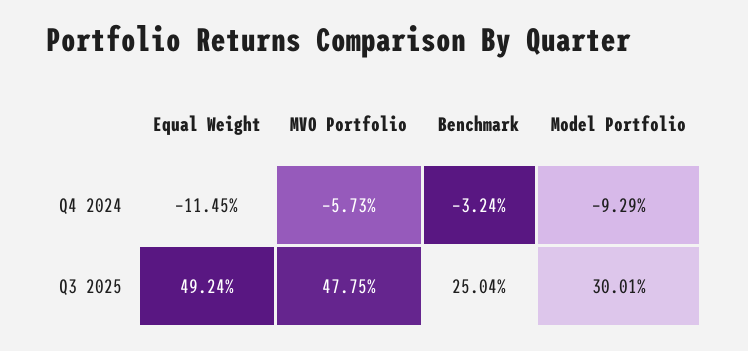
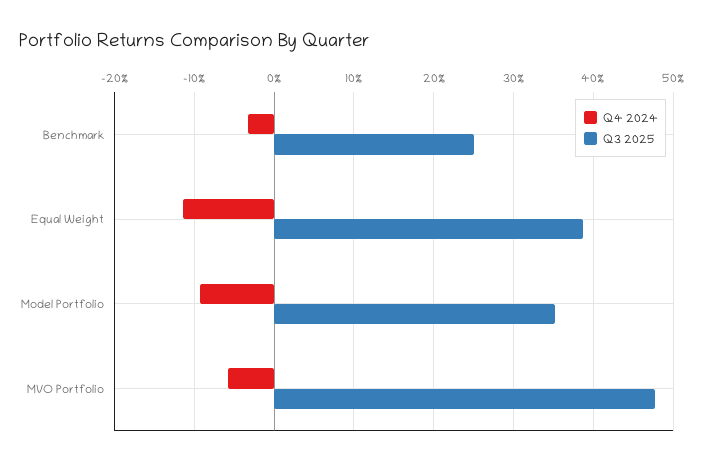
  {
    "Q4 2024": {
      "Equal Weight": -11.45,
      "MVO Portfolio": -5.73,
      "Benchmark": -3.24,
      "Model Portfolio": -9.29
    },
    "Q3 2025": {
-     "Equal Weight": 49.24,
+     "Equal Weight": 39,
      "MVO Portfolio": 47.75,
      "Benchmark": 25.04,
-     "Model Portfolio": 30.01
+     "Model Portfolio": 35
    }
  }

